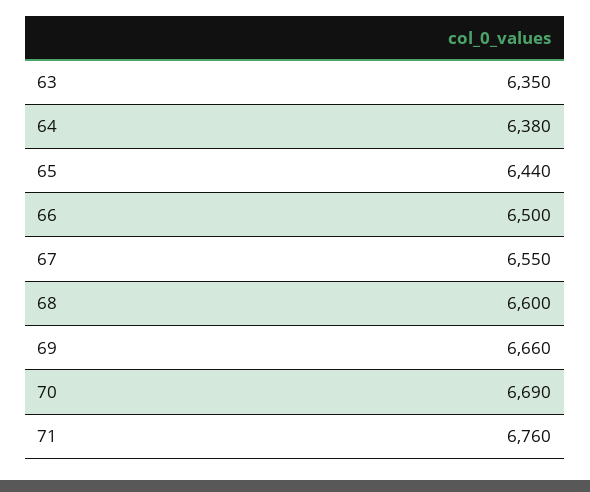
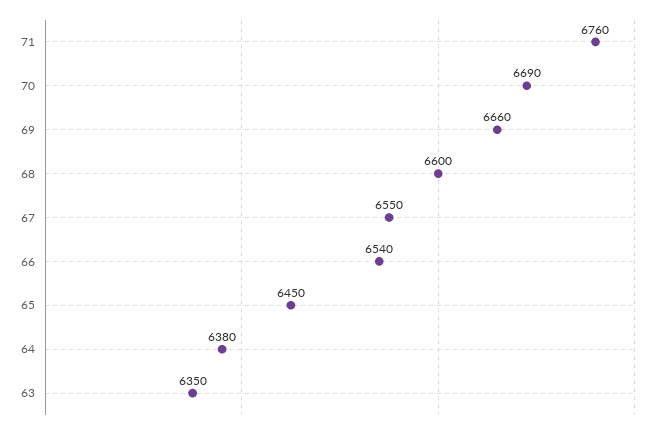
  {
    "63": 6350,
    "64": 6380,
-   "65": 6440,
+   "65": 6450,
-   "66": 6500,
+   "66": 6540,
    "67": 6550,
    "68": 6600,
    "69": 6660,
    "70": 6690,
    "71": 6760
  }

